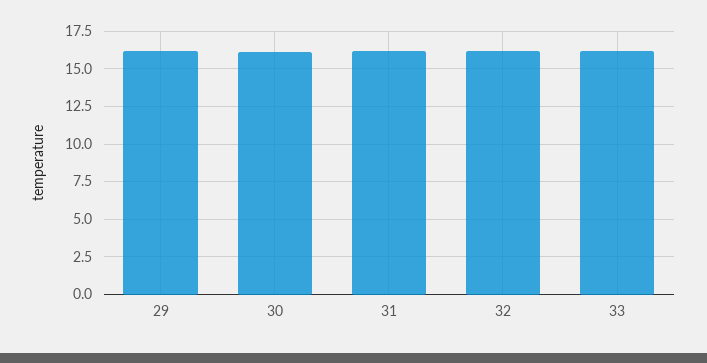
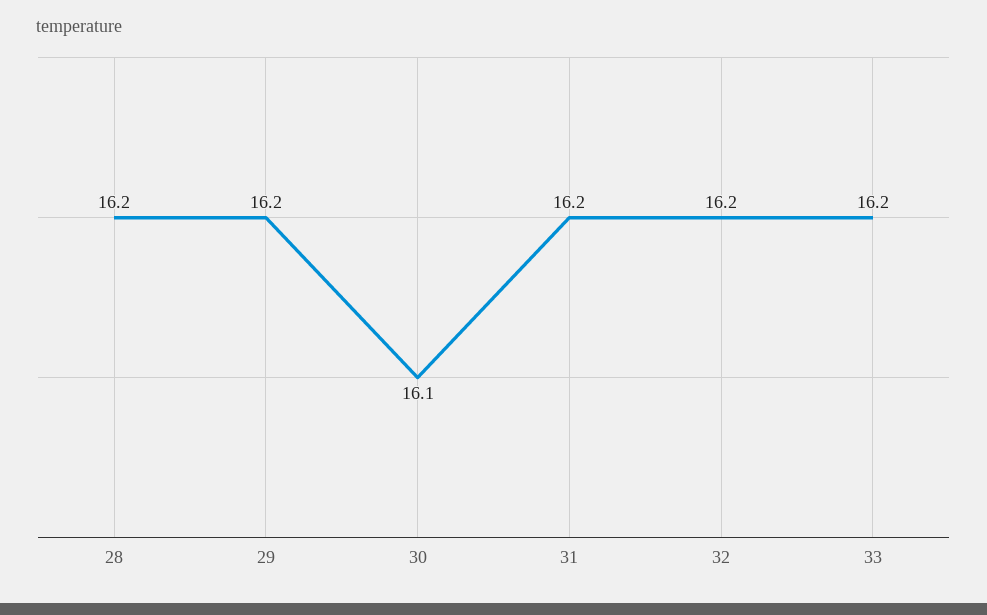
  {
    "29": 16.2,
    "30": 16.1,
    "31": 16.2,
    "32": 16.2,
-   "33": 16.2
+   "33": 16.2,
+   "28": 16.2
  }

